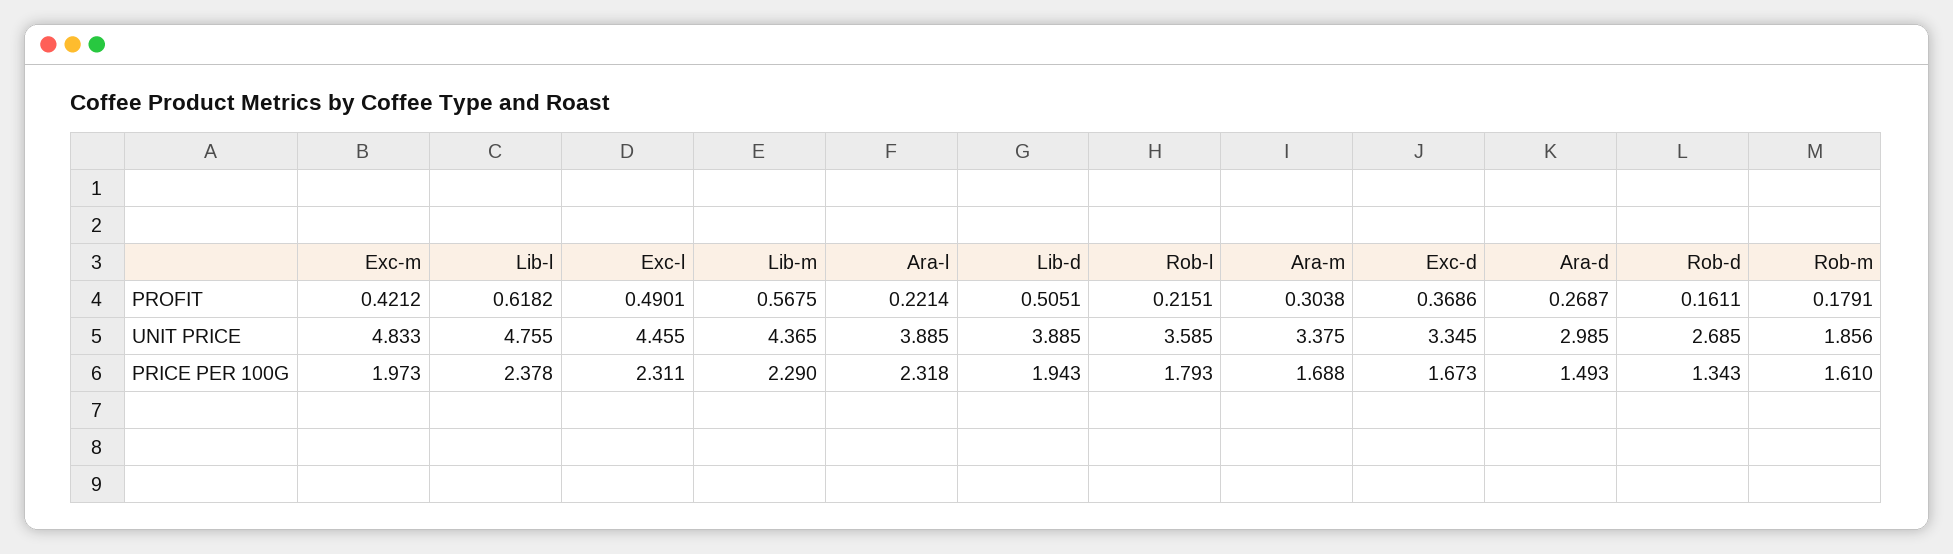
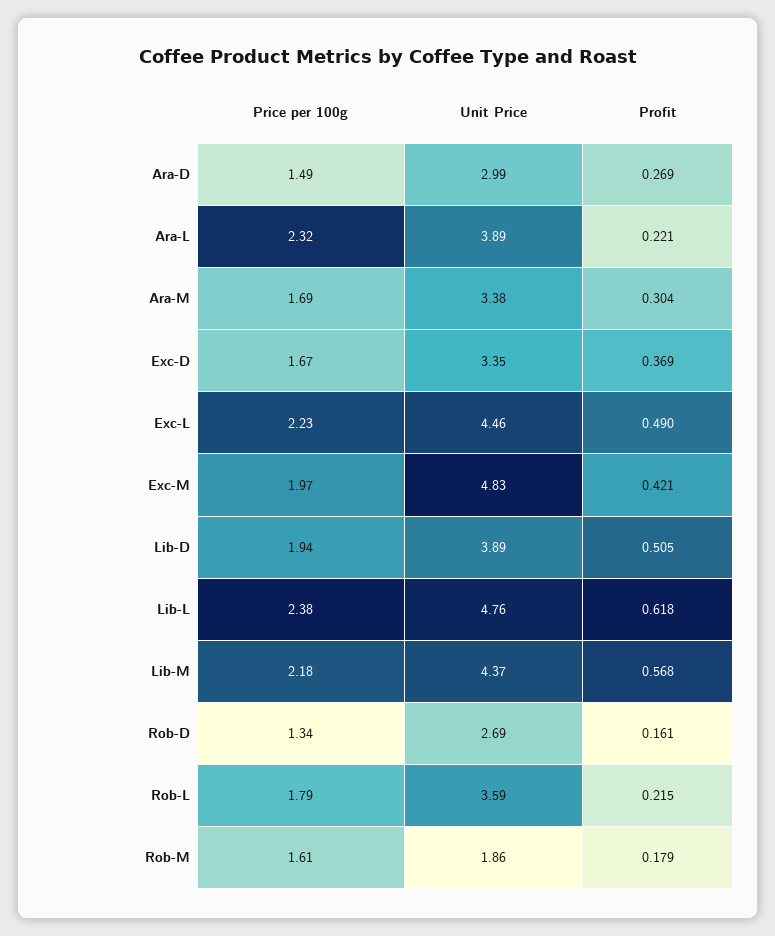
  {
    "Exc-m": {
      "PROFIT": 0.4212,
      "UNIT PRICE": 4.833,
      "PRICE PER 100G": 1.973
    },
    "Lib-l": {
      "PROFIT": 0.6182,
      "UNIT PRICE": 4.755,
      "PRICE PER 100G": 2.378
    },
    "Exc-l": {
      "PROFIT": 0.4901,
      "UNIT PRICE": 4.455,
-     "PRICE PER 100G": 2.311
+     "PRICE PER 100G": 2.23
    },
    "Lib-m": {
      "PROFIT": 0.5675,
      "UNIT PRICE": 4.365,
-     "PRICE PER 100G": 2.29
+     "PRICE PER 100G": 2.18
    },
    "Ara-l": {
      "PROFIT": 0.2214,
      "UNIT PRICE": 3.885,
      "PRICE PER 100G": 2.318
    },
    "Lib-d": {
      "PROFIT": 0.5051,
      "UNIT PRICE": 3.885,
      "PRICE PER 100G": 1.943
    },
    "Rob-l": {
      "PROFIT": 0.2151,
      "UNIT PRICE": 3.585,
      "PRICE PER 100G": 1.793
    },
    "Ara-m": {
      "PROFIT": 0.3038,
      "UNIT PRICE": 3.375,
      "PRICE PER 100G": 1.688
    },
    "Exc-d": {
      "PROFIT": 0.3686,
      "UNIT PRICE": 3.345,
      "PRICE PER 100G": 1.673
    },
    "Ara-d": {
      "PROFIT": 0.2687,
      "UNIT PRICE": 2.985,
      "PRICE PER 100G": 1.493
    },
    "Rob-d": {
      "PROFIT": 0.1611,
      "UNIT PRICE": 2.685,
      "PRICE PER 100G": 1.343
    },
    "Rob-m": {
      "PROFIT": 0.1791,
      "UNIT PRICE": 1.856,
      "PRICE PER 100G": 1.61
    }
  }

